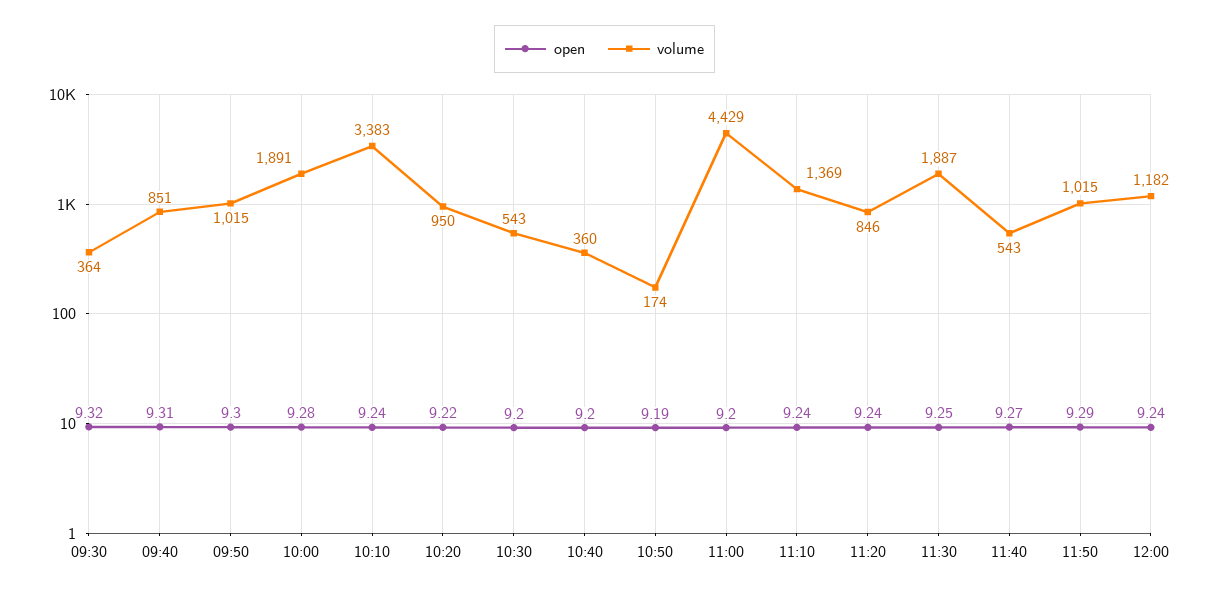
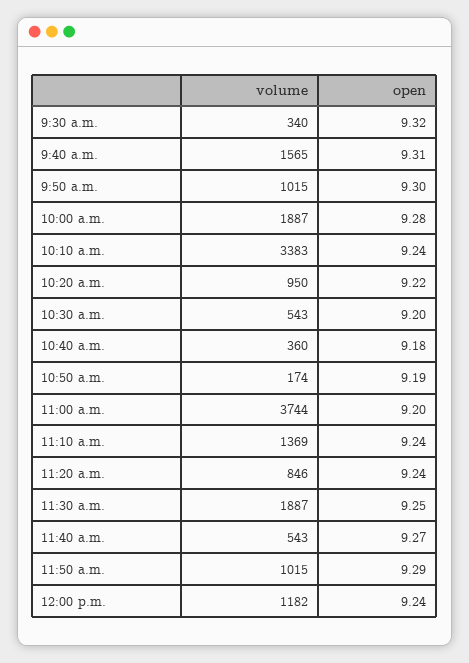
  {
    "open": {
      "09:30": 9.32,
      "09:40": 9.31,
      "09:50": 9.3,
      "10:00": 9.28,
      "10:10": 9.24,
      "10:20": 9.22,
      "10:30": 9.2,
-     "10:40": 9.2,
+     "10:40": 9.18,
      "10:50": 9.19,
      "11:00": 9.2,
      "11:10": 9.24,
      "11:20": 9.24,
      "11:30": 9.25,
      "11:40": 9.27,
      "11:50": 9.29,
      "12:00": 9.24
    },
    "volume": {
-     "09:30": 364,
+     "09:30": 340,
-     "09:40": 851,
+     "09:40": 1565,
      "09:50": 1015,
-     "10:00": 1891,
+     "10:00": 1887,
      "10:10": 3383,
      "10:20": 950,
      "10:30": 543,
      "10:40": 360,
      "10:50": 174,
-     "11:00": 4429,
+     "11:00": 3744,
      "11:10": 1369,
      "11:20": 846,
      "11:30": 1887,
      "11:40": 543,
      "11:50": 1015,
      "12:00": 1182
    }
  }

